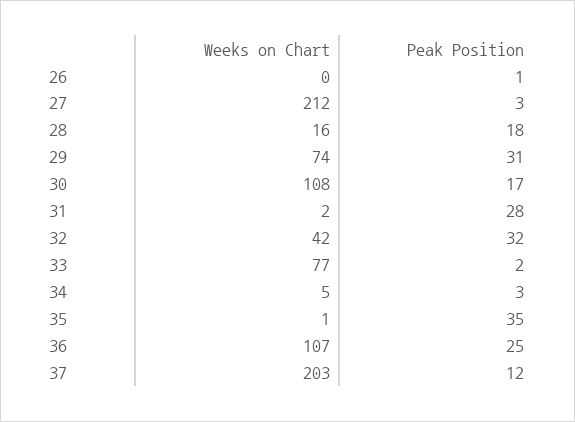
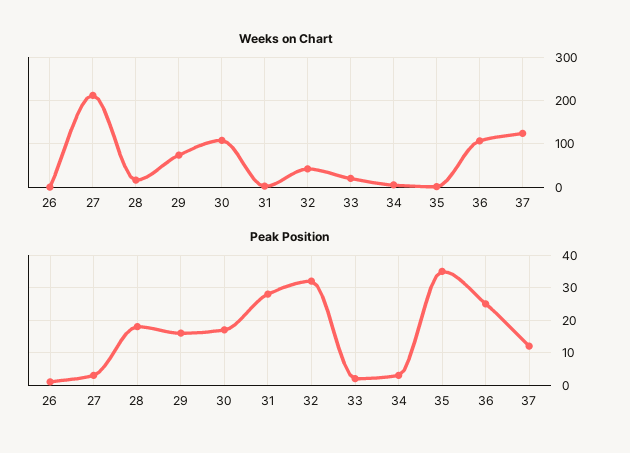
  {
    "Weeks on Chart": {
      "26": 0,
      "27": 212,
      "28": 16,
      "29": 74,
      "30": 108,
      "31": 2,
      "32": 42,
-     "33": 77,
+     "33": 20,
      "34": 5,
      "35": 1,
      "36": 107,
-     "37": 203
+     "37": 120
    },
    "Peak Position": {
      "26": 1,
      "27": 3,
      "28": 18,
-     "29": 31,
+     "29": 15,
      "30": 17,
      "31": 28,
      "32": 32,
      "33": 2,
      "34": 3,
      "35": 35,
      "36": 25,
      "37": 12
    }
  }

